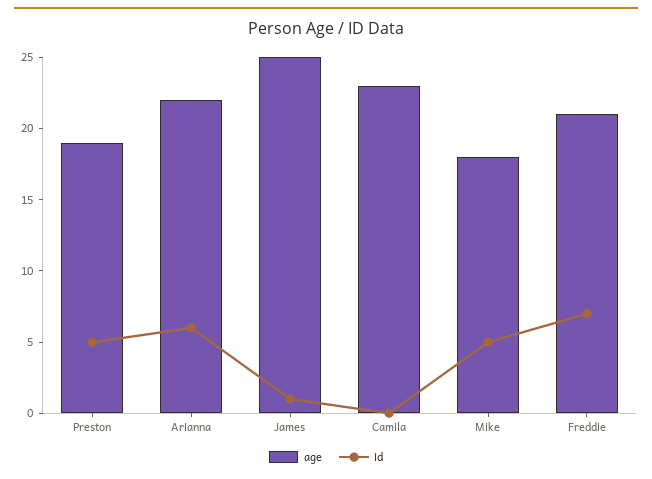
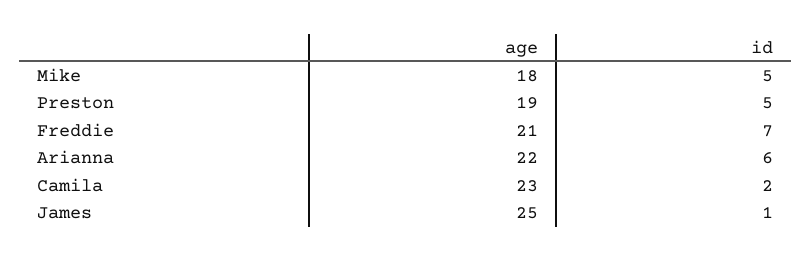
  {
    "age": {
      "Preston": 19,
      "Arianna": 22,
      "James": 25,
      "Camila": 23,
      "Mike": 18,
      "Freddie": 21
    },
    "id": {
      "Preston": 5,
      "Arianna": 6,
      "James": 1,
-     "Camila": 0,
+     "Camila": 2,
      "Mike": 5,
      "Freddie": 7
    }
  }

